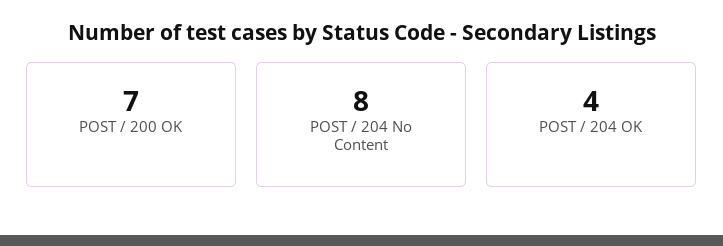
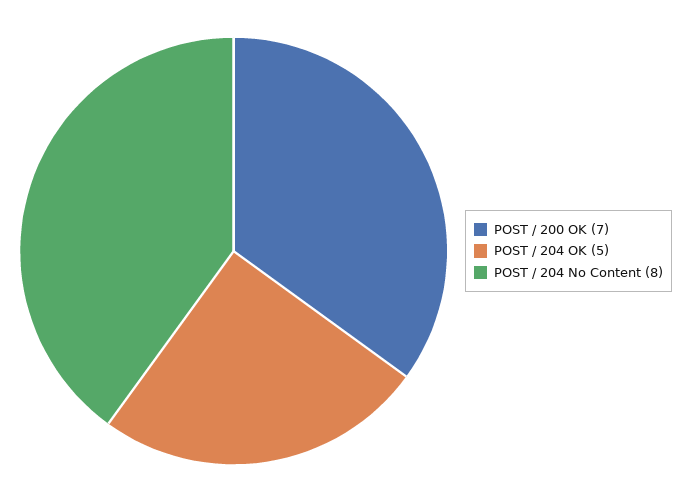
  {
    "POST / 200 OK": 7,
    "POST / 204 No Content": 8,
-   "POST / 204 OK": 4
+   "POST / 204 OK": 5
  }

